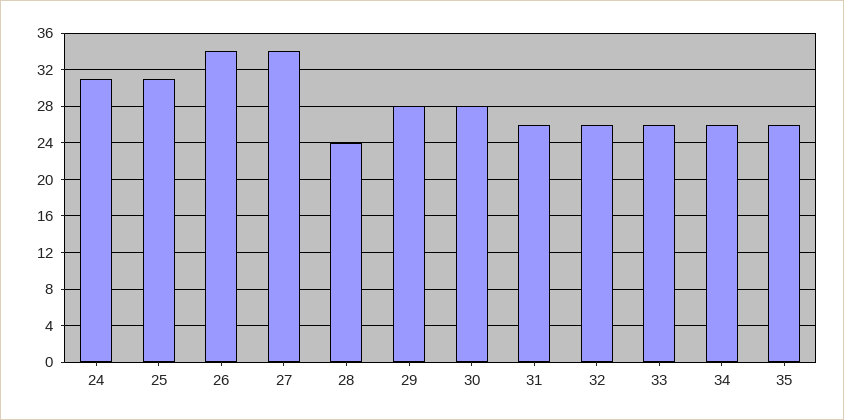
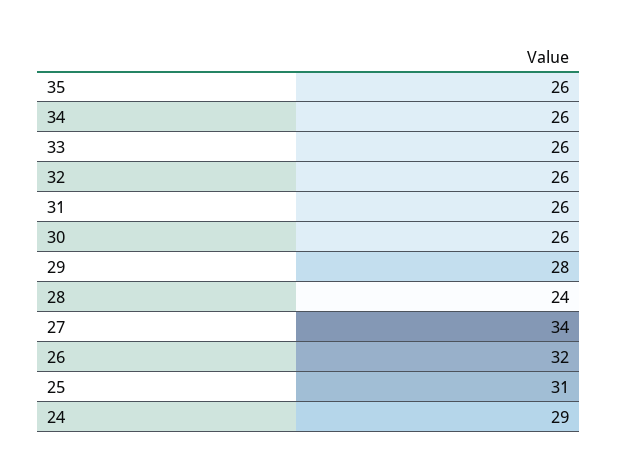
  {
-   "24": 31,
+   "24": 29,
    "25": 31,
-   "26": 34,
+   "26": 32,
    "27": 34,
    "28": 24,
    "29": 28,
-   "30": 28,
+   "30": 26,
    "31": 26,
    "32": 26,
    "33": 26,
    "34": 26,
    "35": 26
  }

